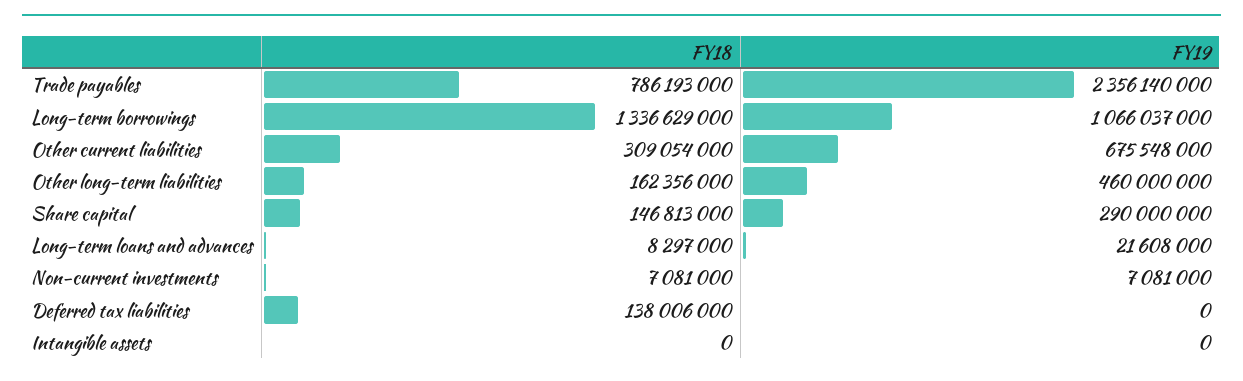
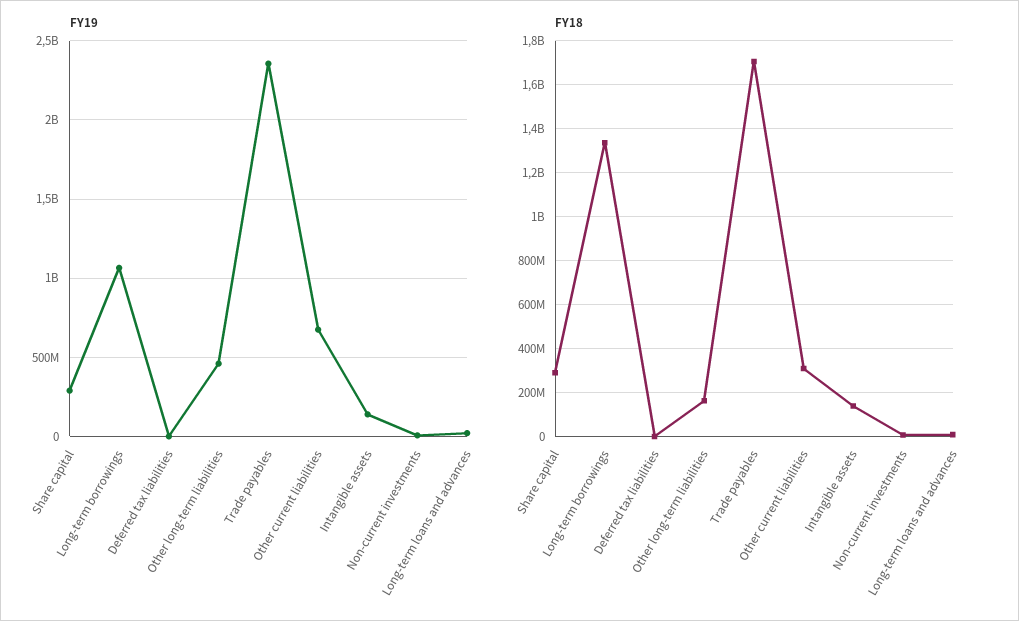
  {
    "FY18": {
-     "Trade payables": 786193000,
+     "Trade payables": 1700000000,
      "Long-term borrowings": 1336629000,
      "Other current liabilities": 309054000,
      "Other long-term liabilities": 162356000,
-     "Share capital": 146813000,
+     "Share capital": 300000000,
      "Long-term loans and advances": 8297000,
      "Non-current investments": 7081000,
-     "Deferred tax liabilities": 138006000,
+     "Deferred tax liabilities": 0,
-     "Intangible assets": 0
+     "Intangible assets": 150000000
    },
    "FY19": {
      "Trade payables": 2356140000,
      "Long-term borrowings": 1066037000,
      "Other current liabilities": 675548000,
      "Other long-term liabilities": 460000000,
      "Share capital": 290000000,
      "Long-term loans and advances": 21608000,
      "Non-current investments": 7081000,
      "Deferred tax liabilities": 0,
-     "Intangible assets": 0
+     "Intangible assets": 150000000
    }
  }

